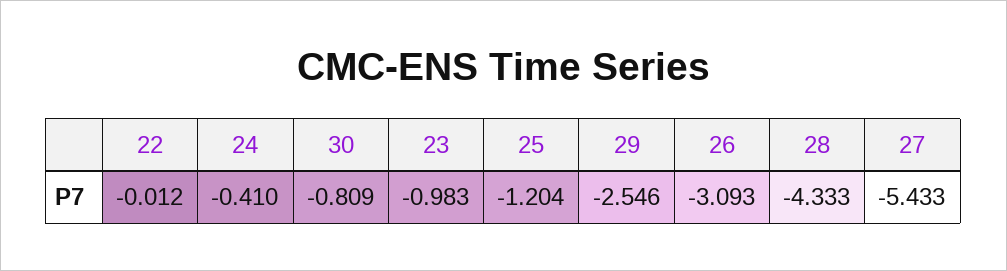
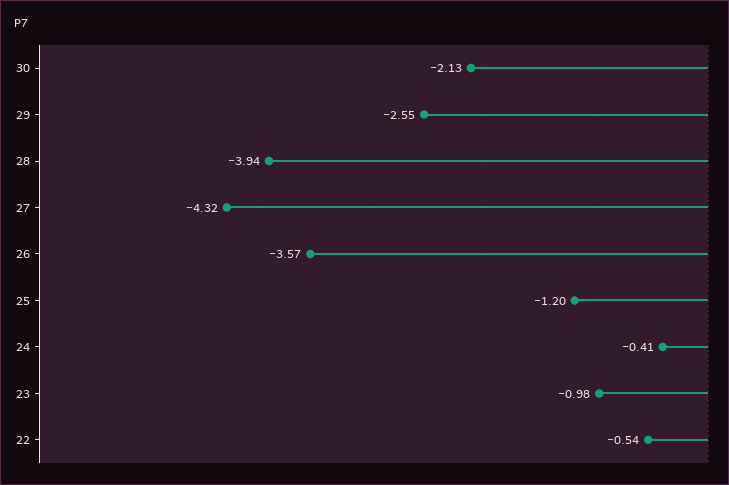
  {
-   "22": -0.012,
+   "22": -0.54,
    "24": -0.41,
-   "30": -0.809,
+   "30": -2.13,
    "23": -0.983,
    "25": -1.204,
    "29": -2.546,
-   "26": -3.093,
+   "26": -3.57,
-   "28": -4.333,
+   "28": -3.94,
-   "27": -5.433
+   "27": -4.32
  }

